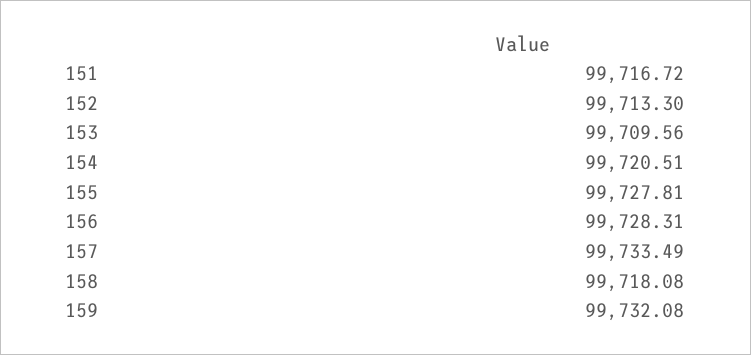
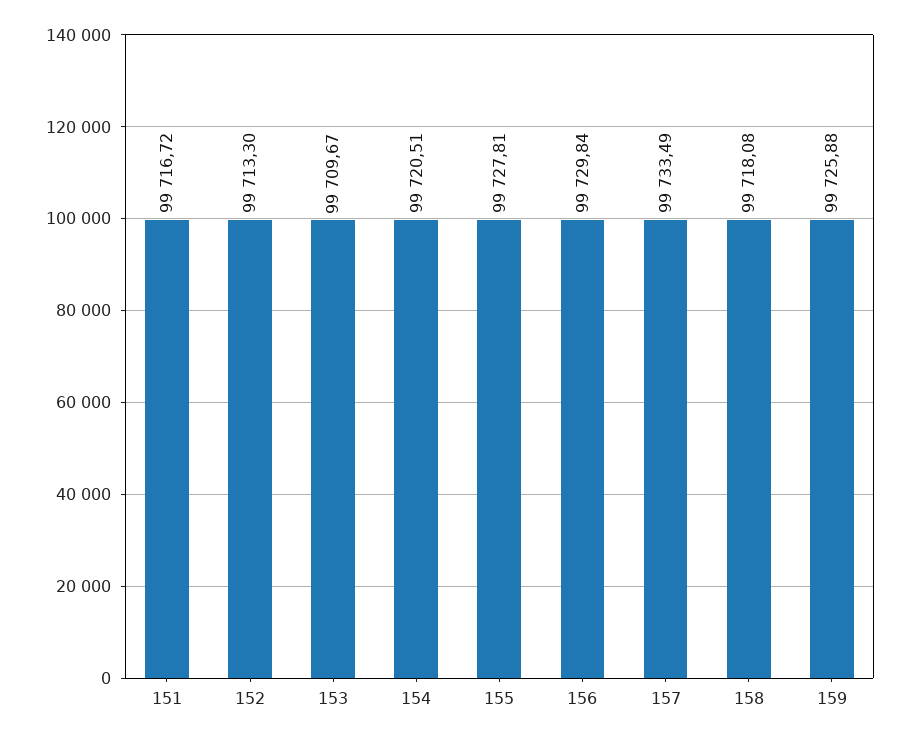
  {
    "151": 99716.72,
    "152": 99713.3,
-   "153": 99709.56,
+   "153": 99709.67,
    "154": 99720.51,
    "155": 99727.81,
-   "156": 99728.31,
+   "156": 99729.84,
    "157": 99733.49,
    "158": 99718.08,
-   "159": 99732.08
+   "159": 99725.88
  }

